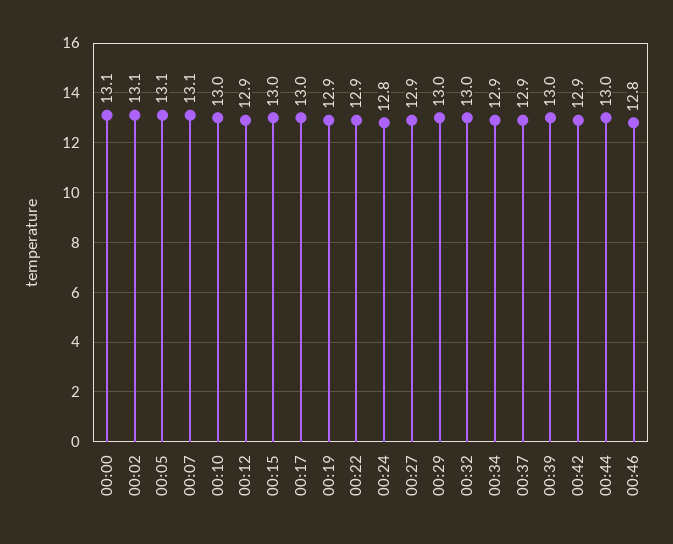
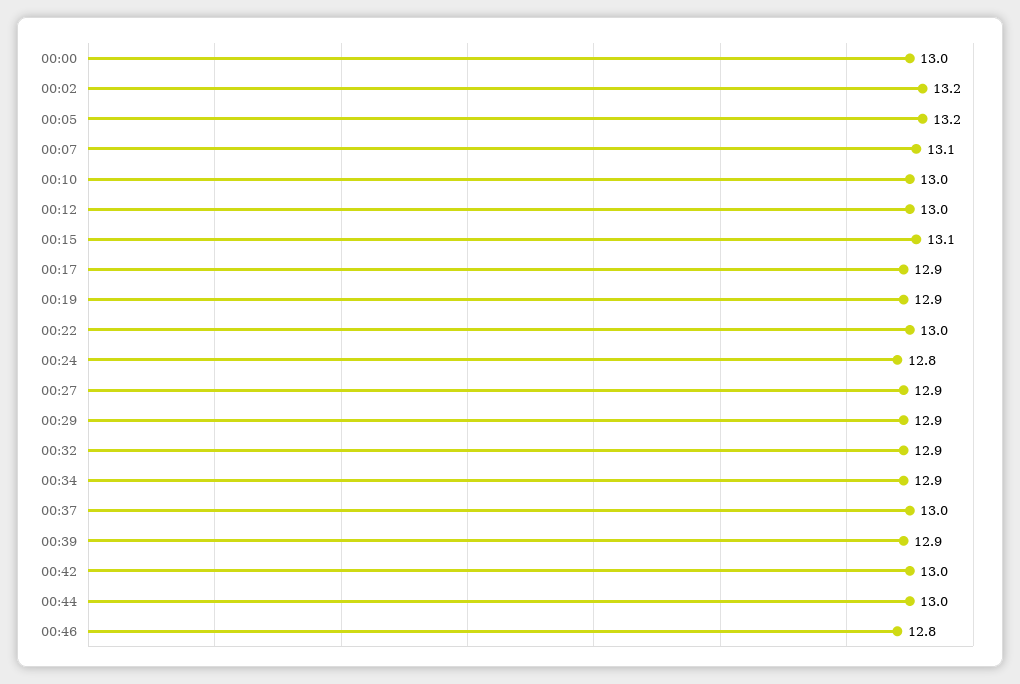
  {
-   "00:00": 13.1,
+   "00:00": 13,
-   "00:02": 13.1,
+   "00:02": 13.2,
-   "00:05": 13.1,
+   "00:05": 13.2,
    "00:07": 13.1,
    "00:10": 13,
-   "00:12": 12.9,
+   "00:12": 13,
-   "00:15": 13,
+   "00:15": 13.1,
-   "00:17": 13,
+   "00:17": 12.9,
    "00:19": 12.9,
-   "00:22": 12.9,
+   "00:22": 13,
    "00:24": 12.8,
    "00:27": 12.9,
-   "00:29": 13,
+   "00:29": 12.9,
-   "00:32": 13,
+   "00:32": 12.9,
    "00:34": 12.9,
-   "00:37": 12.9,
+   "00:37": 13,
-   "00:39": 13,
+   "00:39": 12.9,
-   "00:42": 12.9,
+   "00:42": 13,
    "00:44": 13,
    "00:46": 12.8
  }

